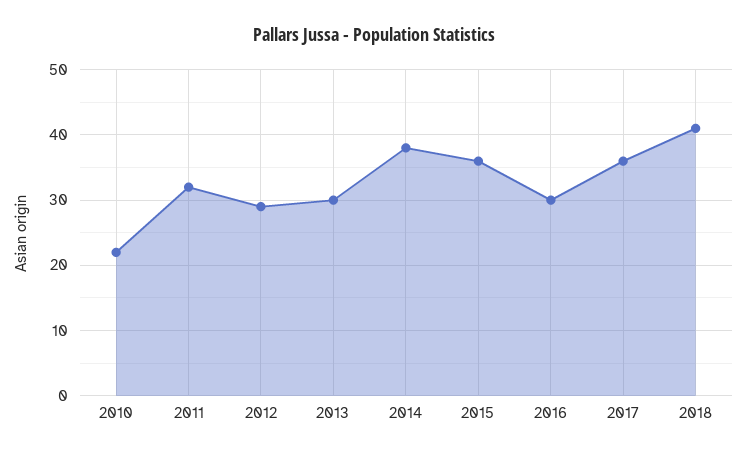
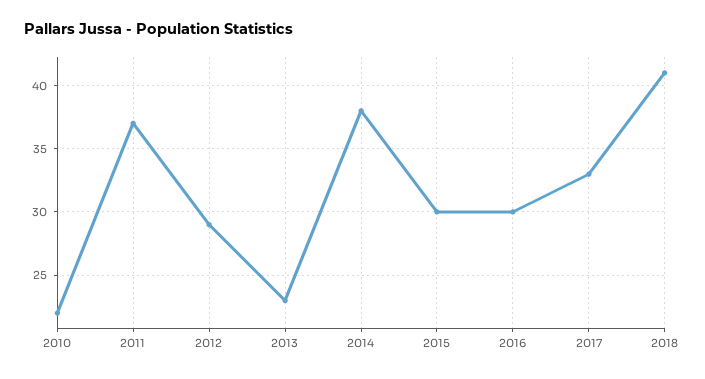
  {
    "2010": 22,
-   "2011": 32,
+   "2011": 37,
    "2012": 29,
-   "2013": 30,
+   "2013": 23,
    "2014": 38,
-   "2015": 36,
+   "2015": 30,
    "2016": 30,
-   "2017": 36,
+   "2017": 33,
    "2018": 41
  }

